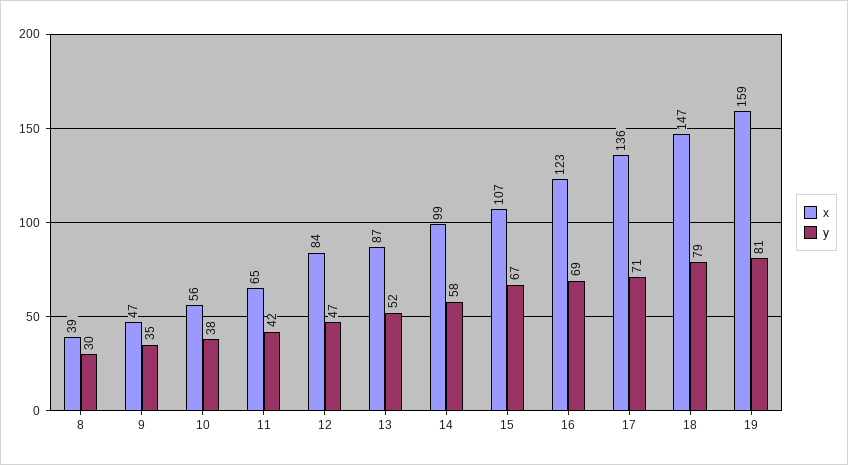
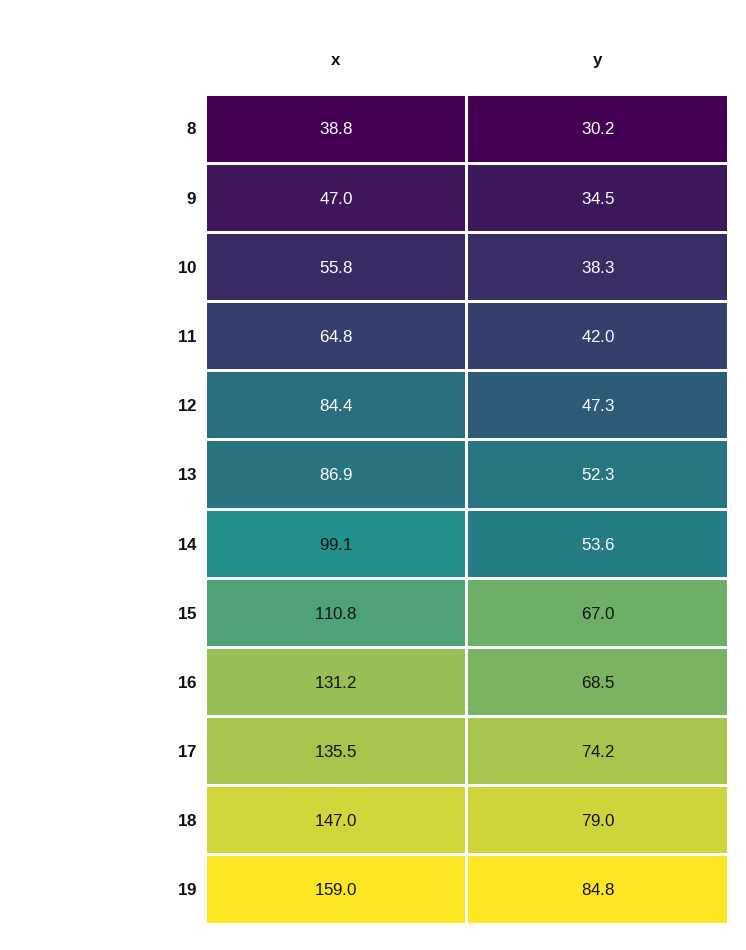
  {
    "x": {
      "8": 38.8,
      "9": 47,
      "10": 55.8,
      "11": 64.8,
      "12": 84.4,
      "13": 86.9,
      "14": 99.1,
-     "15": 107,
+     "15": 110.8,
-     "16": 123,
+     "16": 131.2,
      "17": 135.5,
      "18": 147,
      "19": 159
    },
    "y": {
      "8": 30.2,
      "9": 34.5,
      "10": 38.3,
      "11": 42,
      "12": 47.3,
      "13": 52.3,
-     "14": 58,
+     "14": 53.6,
      "15": 67,
      "16": 68.5,
-     "17": 71,
+     "17": 74.2,
      "18": 79,
-     "19": 81
+     "19": 84.8
    }
  }

